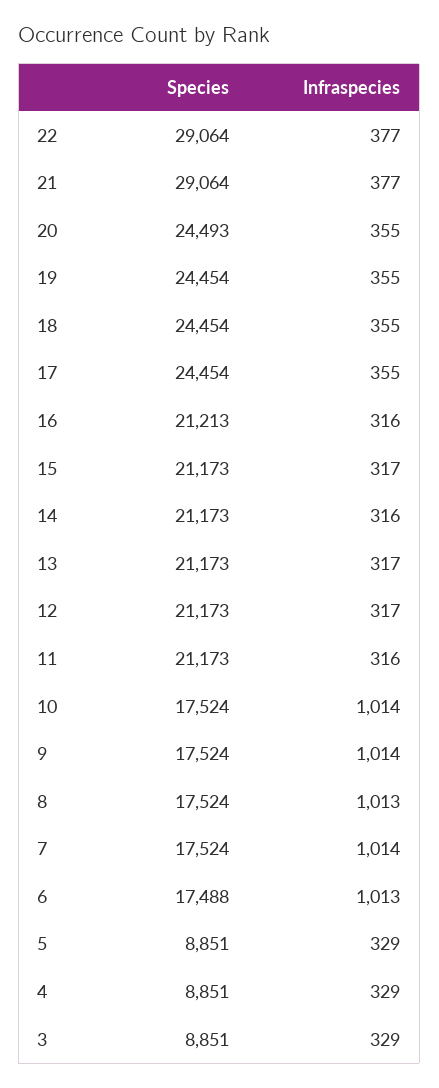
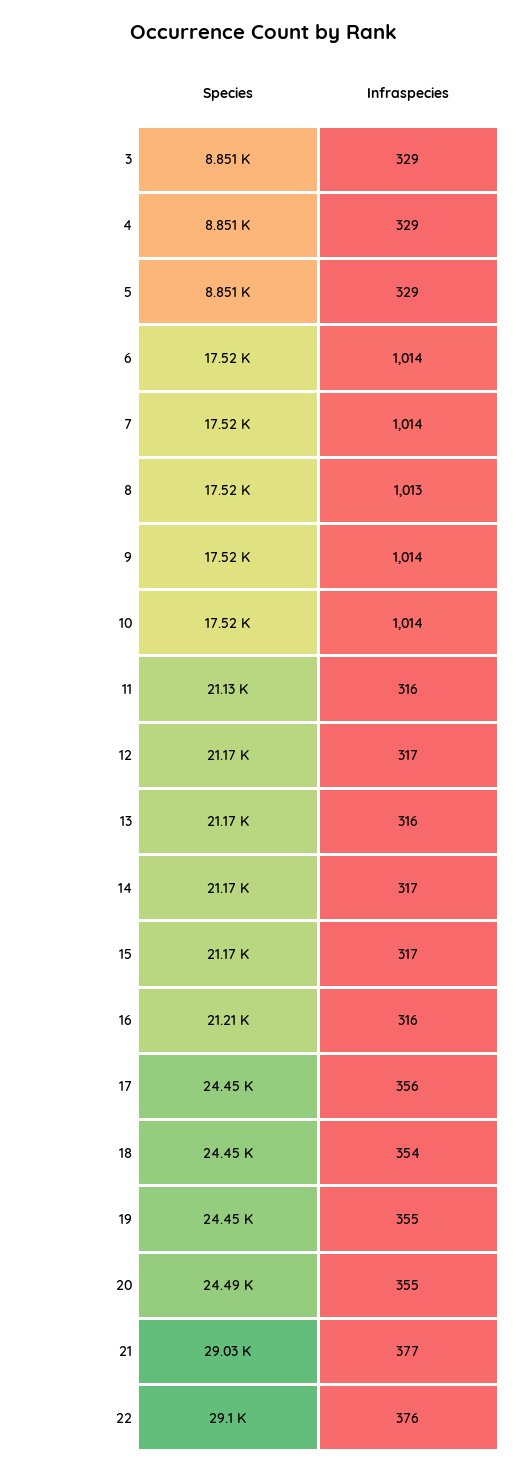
  {
    "Species": {
-     "22": 29064,
+     "22": 29100,
-     "21": 29064,
+     "21": 29030,
      "20": 24493,
      "19": 24454,
      "18": 24454,
      "17": 24454,
      "16": 21213,
      "15": 21173,
      "14": 21173,
      "13": 21173,
      "12": 21173,
-     "11": 21173,
+     "11": 21130,
      "10": 17524,
      "9": 17524,
      "8": 17524,
      "7": 17524,
-     "6": 17488,
+     "6": 17520,
      "5": 8851,
      "4": 8851,
      "3": 8851
    },
    "Infraspecies": {
-     "22": 377,
+     "22": 376,
      "21": 377,
      "20": 355,
      "19": 355,
-     "18": 355,
+     "18": 354,
-     "17": 355,
+     "17": 356,
      "16": 316,
      "15": 317,
-     "14": 316,
+     "14": 317,
-     "13": 317,
+     "13": 316,
      "12": 317,
      "11": 316,
      "10": 1014,
      "9": 1014,
      "8": 1013,
      "7": 1014,
-     "6": 1013,
+     "6": 1014,
      "5": 329,
      "4": 329,
      "3": 329
    }
  }

